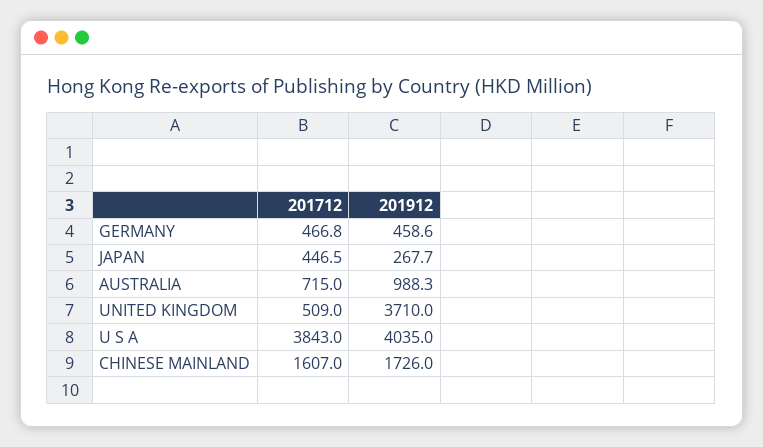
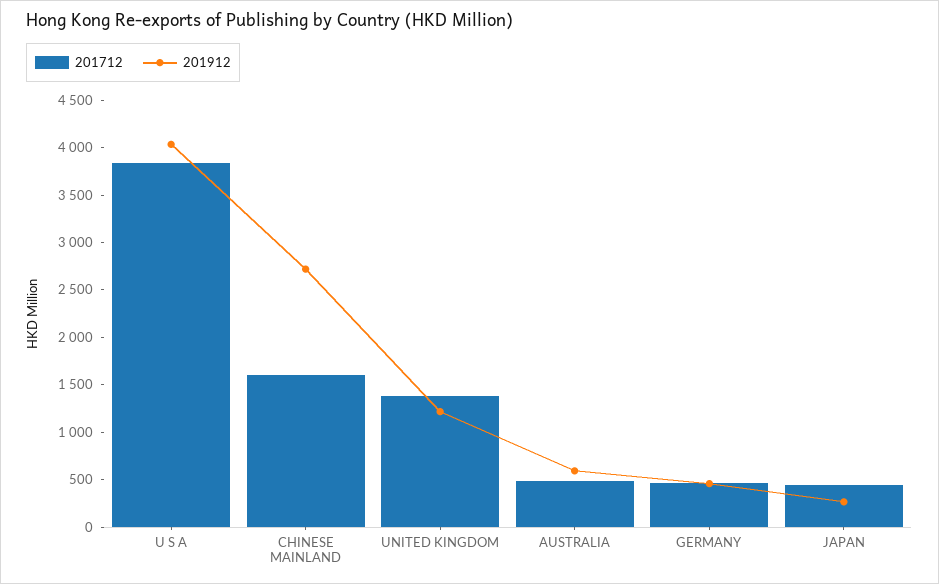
  {
    "201712": {
      "GERMANY": 466.8,
      "JAPAN": 446.5,
-     "AUSTRALIA": 715,
+     "AUSTRALIA": 500,
-     "UNITED KINGDOM": 509,
+     "UNITED KINGDOM": 1400,
      "U S A": 3843,
      "CHINESE MAINLAND": 1607
    },
    "201912": {
      "GERMANY": 458.6,
      "JAPAN": 267.7,
-     "AUSTRALIA": 988.3,
+     "AUSTRALIA": 600,
-     "UNITED KINGDOM": 3710,
+     "UNITED KINGDOM": 1200,
      "U S A": 4035,
-     "CHINESE MAINLAND": 1726
+     "CHINESE MAINLAND": 2700
    }
  }

